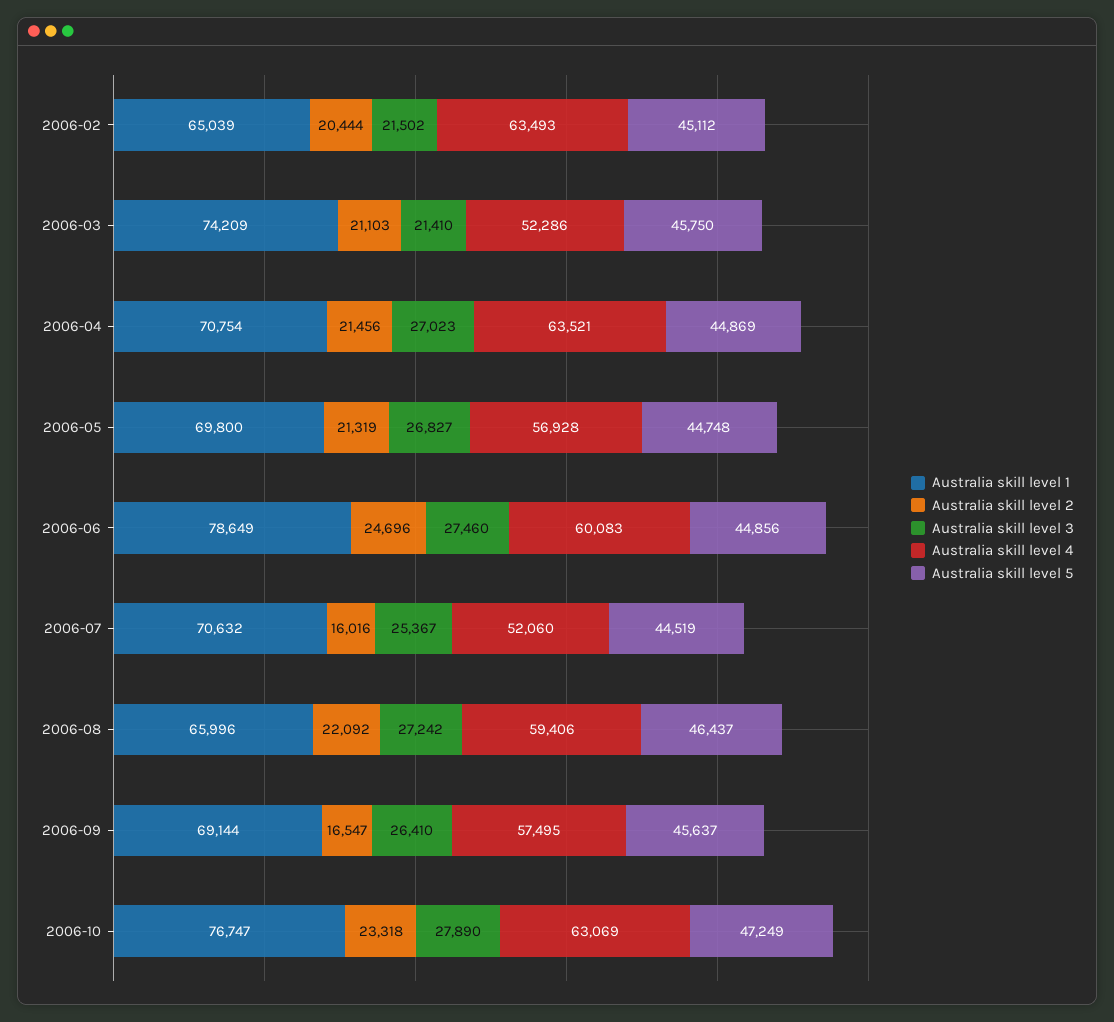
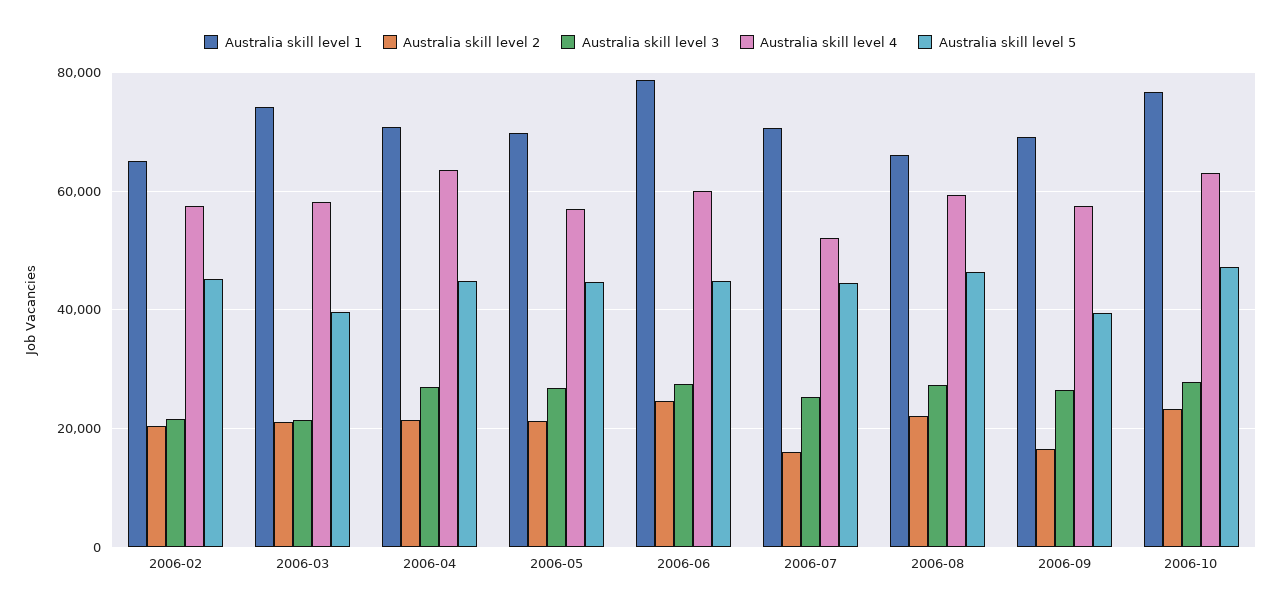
  {
    "Australia skill level 1": {
      "2006-02": 65039,
      "2006-03": 74209,
      "2006-04": 70754,
      "2006-05": 69800,
      "2006-06": 78649,
      "2006-07": 70632,
      "2006-08": 65996,
      "2006-09": 69144,
      "2006-10": 76747
    },
    "Australia skill level 2": {
      "2006-02": 20444,
      "2006-03": 21103,
      "2006-04": 21456,
      "2006-05": 21319,
      "2006-06": 24696,
      "2006-07": 16016,
      "2006-08": 22092,
      "2006-09": 16547,
      "2006-10": 23318
    },
    "Australia skill level 3": {
      "2006-02": 21502,
      "2006-03": 21410,
      "2006-04": 27023,
      "2006-05": 26827,
      "2006-06": 27460,
      "2006-07": 25367,
      "2006-08": 27242,
      "2006-09": 26410,
      "2006-10": 27890
    },
    "Australia skill level 4": {
-     "2006-02": 63493,
+     "2006-02": 58000,
-     "2006-03": 52286,
+     "2006-03": 58000,
      "2006-04": 63521,
      "2006-05": 56928,
      "2006-06": 60083,
      "2006-07": 52060,
      "2006-08": 59406,
      "2006-09": 57495,
      "2006-10": 63069
    },
    "Australia skill level 5": {
      "2006-02": 45112,
-     "2006-03": 45750,
+     "2006-03": 40000,
      "2006-04": 44869,
      "2006-05": 44748,
      "2006-06": 44856,
      "2006-07": 44519,
      "2006-08": 46437,
-     "2006-09": 45637,
+     "2006-09": 40000,
      "2006-10": 47249
    }
  }

